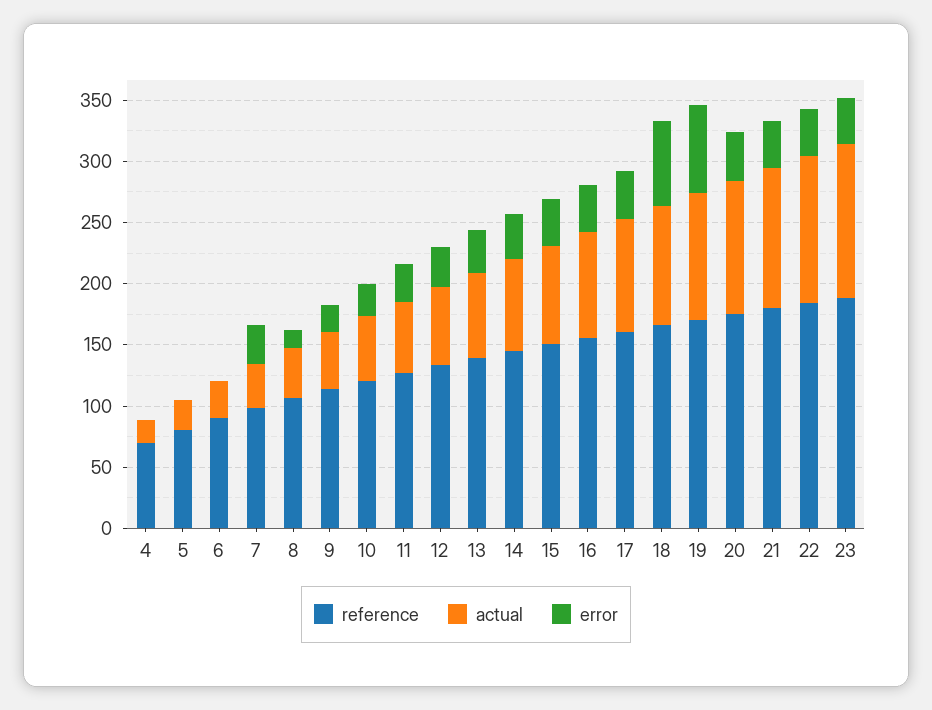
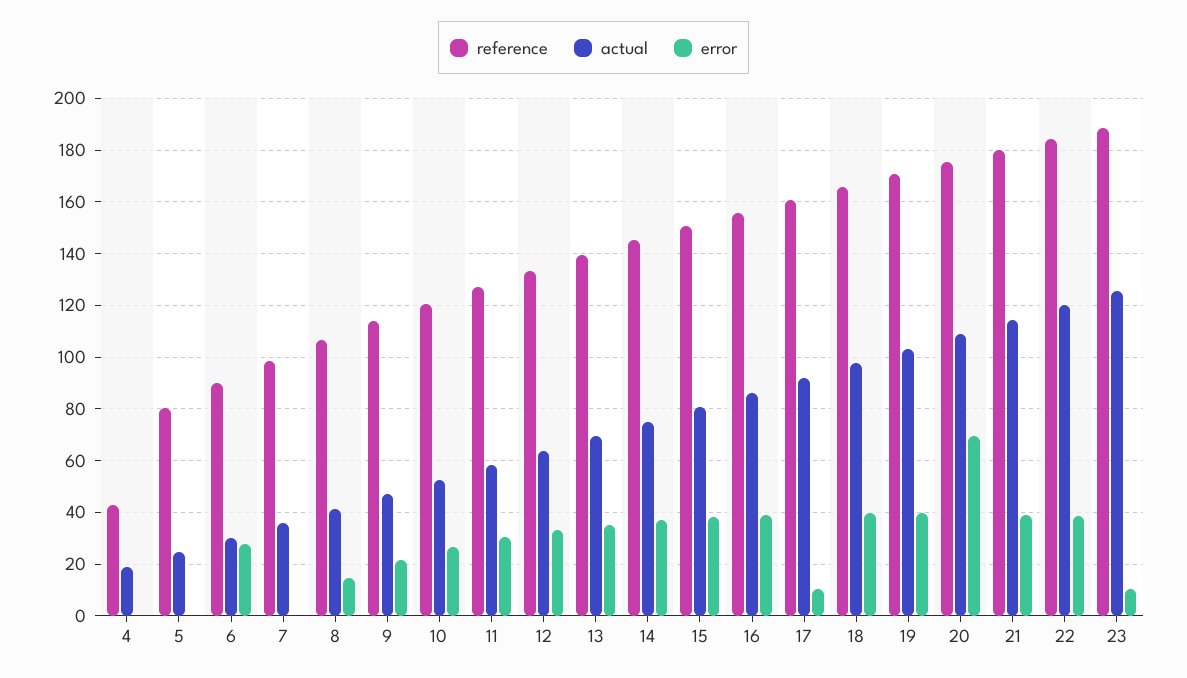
  {
    "reference": {
-     "4": 70,
+     "4": 42.5,
      "5": 80,
      "6": 90,
      "7": 97.5,
      "8": 107.5,
      "9": 115,
      "10": 120,
      "11": 127.5,
      "12": 132.5,
      "13": 140,
      "14": 145,
      "15": 150,
      "16": 155,
      "17": 160,
      "18": 165,
      "19": 170,
      "20": 175,
      "21": 180,
      "22": 185,
      "23": 187.5
    },
    "actual": {
      "4": 20,
      "5": 25,
      "6": 30,
      "7": 35,
      "8": 42.5,
      "9": 47.5,
      "10": 52.5,
      "11": 57.5,
      "12": 65,
      "13": 70,
      "14": 75,
      "15": 80,
      "16": 87.5,
      "17": 92.5,
      "18": 97.5,
      "19": 102.5,
      "20": 110,
      "21": 115,
      "22": 120,
      "23": 125
    },
    "error": {
      "4": 0,
      "5": 0,
-     "6": 0,
+     "6": 27.5,
-     "7": 30,
+     "7": 0,
      "8": 15,
      "9": 22.5,
      "10": 27.5,
      "11": 30,
      "12": 32.5,
      "13": 35,
      "14": 37.5,
      "15": 37.5,
      "16": 40,
-     "17": 40,
+     "17": 10,
-     "18": 70,
+     "18": 40,
-     "19": 70,
+     "19": 40,
-     "20": 40,
+     "20": 70,
      "21": 40,
      "22": 37.5,
-     "23": 40
+     "23": 10
    }
  }

